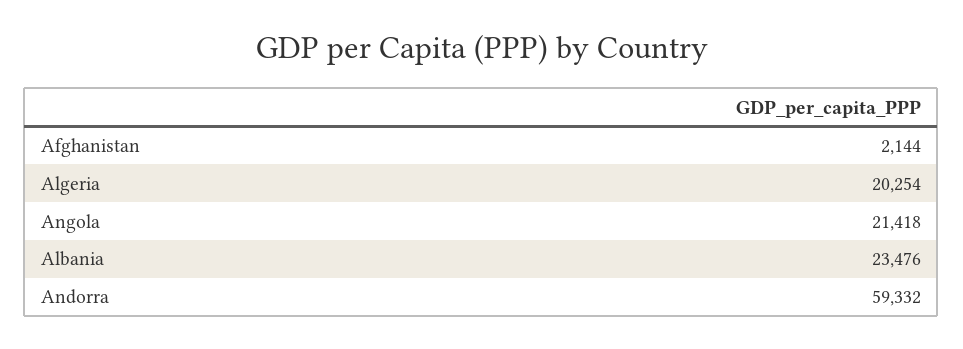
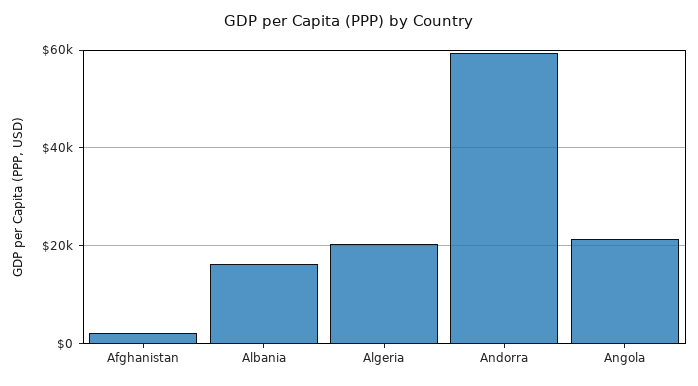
  {
    "Afghanistan": 2144,
    "Algeria": 20254,
    "Angola": 21418,
-   "Albania": 23476,
+   "Albania": 16000,
    "Andorra": 59332
  }

